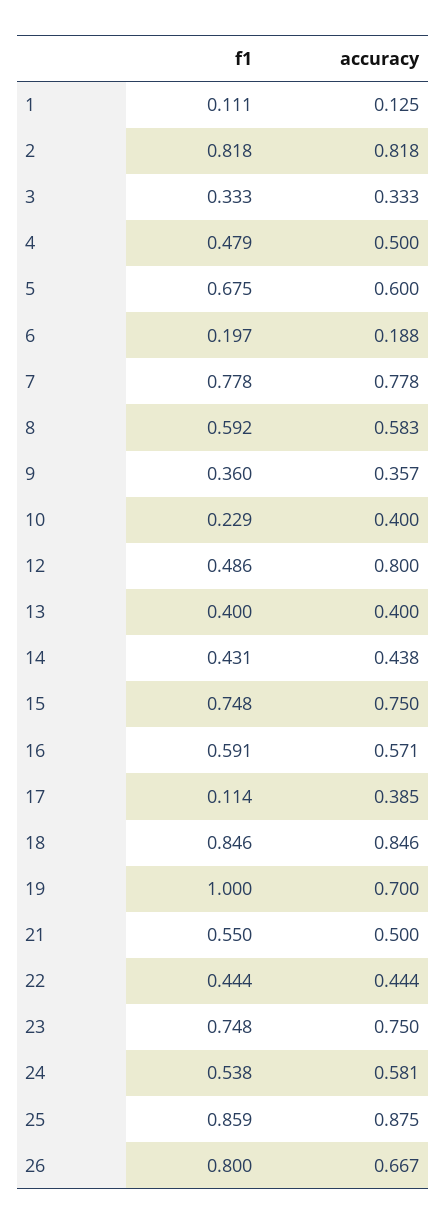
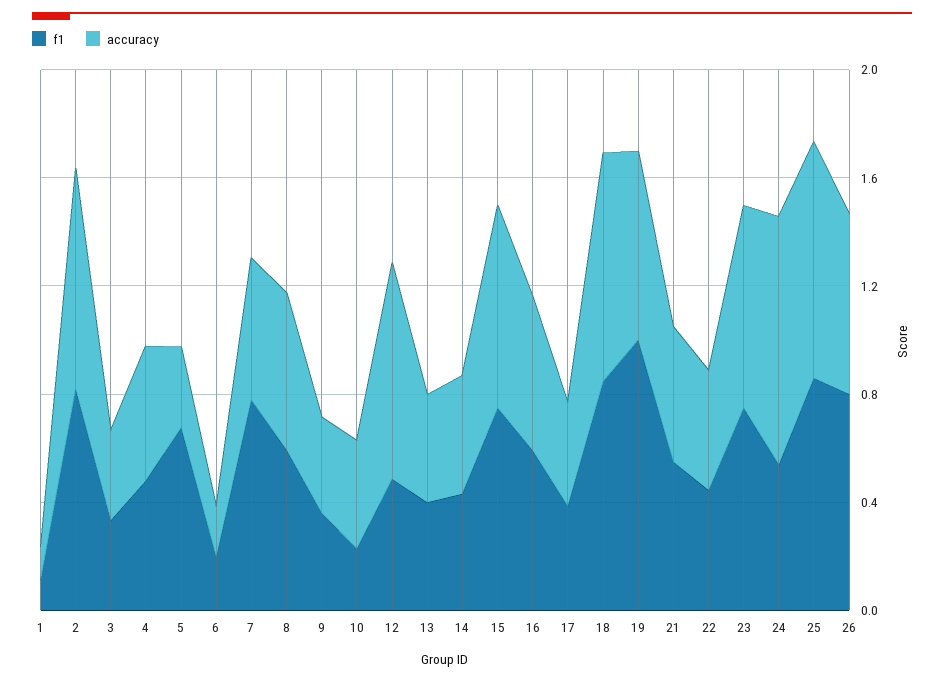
  {
    "f1": {
      "1": 0.111,
      "2": 0.818,
      "3": 0.333,
      "4": 0.479,
      "5": 0.675,
      "6": 0.197,
      "7": 0.778,
      "8": 0.592,
      "9": 0.36,
      "10": 0.229,
      "12": 0.486,
      "13": 0.4,
      "14": 0.431,
      "15": 0.748,
      "16": 0.591,
-     "17": 0.114,
+     "17": 0.4,
      "18": 0.846,
      "19": 1,
      "21": 0.55,
      "22": 0.444,
      "23": 0.748,
      "24": 0.538,
      "25": 0.859,
      "26": 0.8
    },
    "accuracy": {
      "1": 0.125,
      "2": 0.818,
      "3": 0.333,
      "4": 0.5,
-     "5": 0.6,
+     "5": 0.3,
      "6": 0.188,
-     "7": 0.778,
+     "7": 0.5,
      "8": 0.583,
      "9": 0.357,
      "10": 0.4,
      "12": 0.8,
      "13": 0.4,
      "14": 0.438,
      "15": 0.75,
      "16": 0.571,
      "17": 0.385,
      "18": 0.846,
      "19": 0.7,
      "21": 0.5,
      "22": 0.444,
      "23": 0.75,
-     "24": 0.581,
+     "24": 0.9,
      "25": 0.875,
      "26": 0.667
    }
  }

